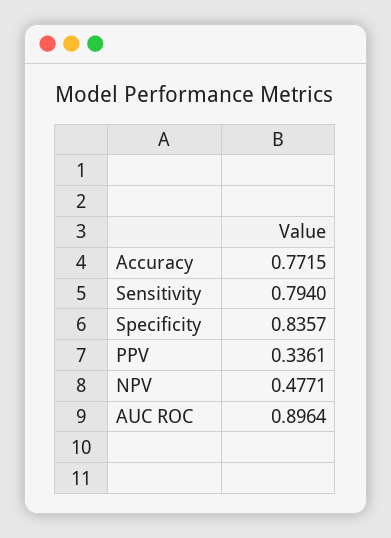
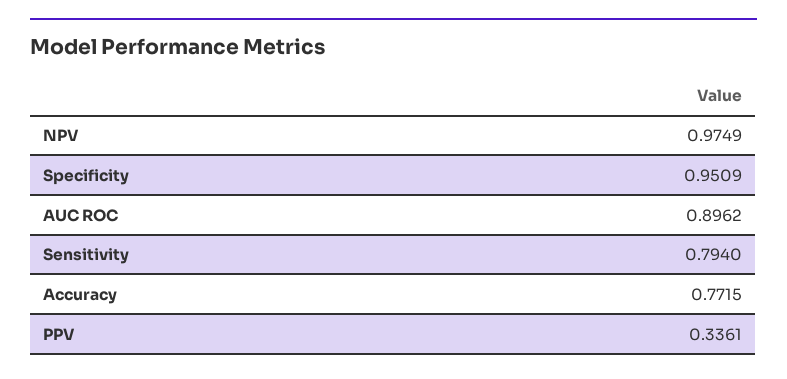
  {
    "Accuracy": 0.7715,
    "Sensitivity": 0.794,
-   "Specificity": 0.8357,
+   "Specificity": 0.9509,
    "PPV": 0.3361,
-   "NPV": 0.4771,
+   "NPV": 0.9749,
-   "AUC ROC": 0.8964
+   "AUC ROC": 0.8962
  }

